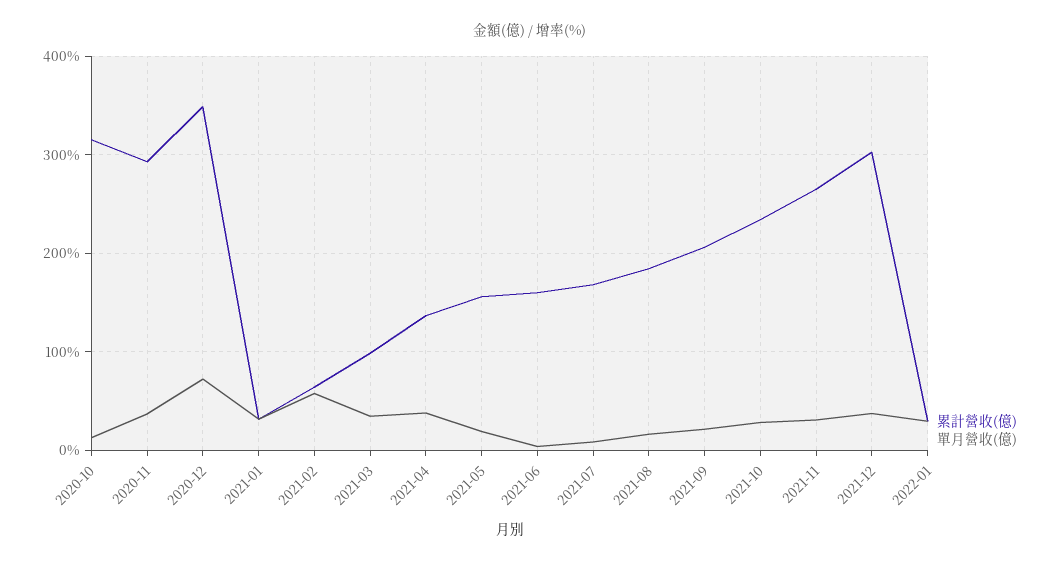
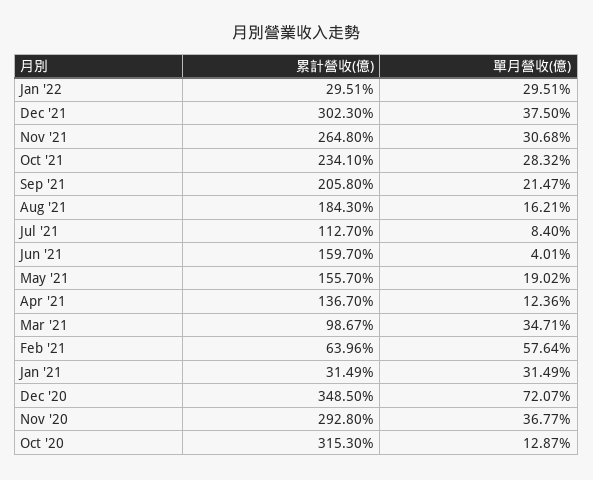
  {
    "累計營收(億)": {
      "2020-10": 315.3,
      "2020-11": 292.8,
      "2020-12": 348.5,
      "2021-01": 31.49,
      "2021-02": 63.96,
      "2021-03": 98.67,
      "2021-04": 136.7,
      "2021-05": 155.7,
      "2021-06": 159.7,
-     "2021-07": 170,
+     "2021-07": 112.7,
      "2021-08": 184.3,
      "2021-09": 205.8,
      "2021-10": 234.1,
      "2021-11": 264.8,
      "2021-12": 302.3,
      "2022-01": 29.51
    },
    "單月營收(億)": {
      "2020-10": 12.87,
      "2020-11": 36.77,
      "2020-12": 72.07,
      "2021-01": 31.49,
      "2021-02": 57.64,
      "2021-03": 34.71,
-     "2021-04": 40,
+     "2021-04": 12.36,
      "2021-05": 19.02,
      "2021-06": 4.01,
      "2021-07": 8.4,
      "2021-08": 16.21,
      "2021-09": 21.47,
      "2021-10": 28.32,
      "2021-11": 30.68,
      "2021-12": 37.5,
      "2022-01": 29.51
    }
  }

